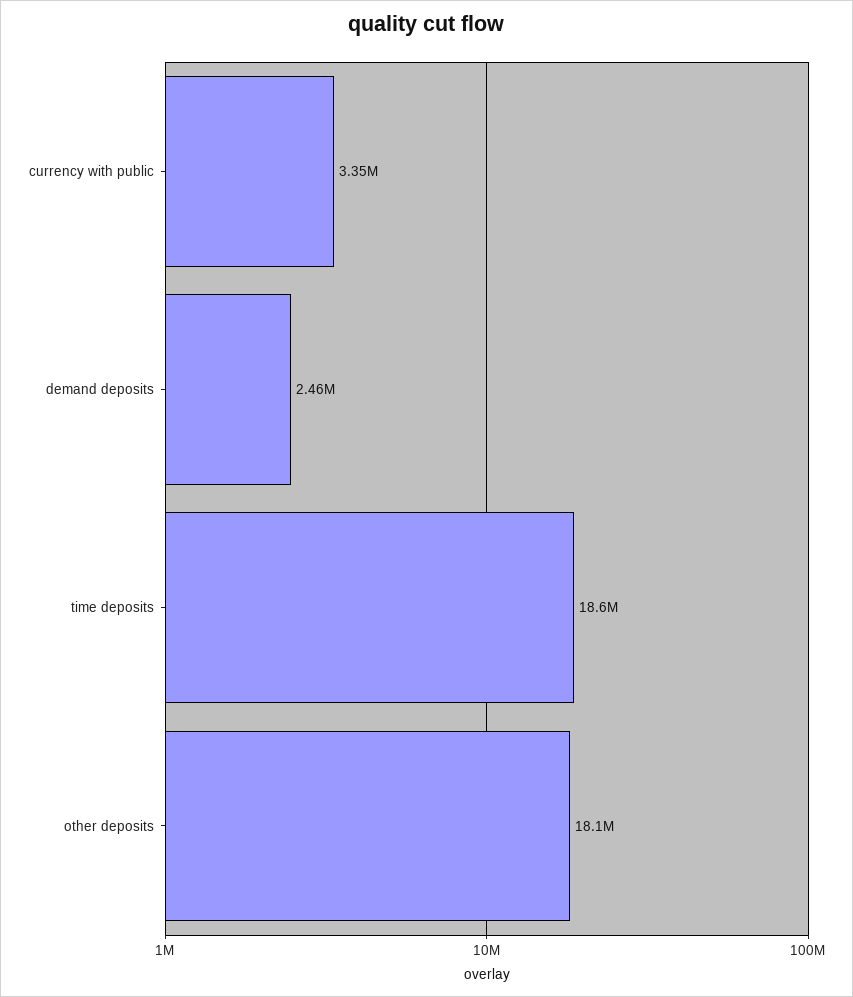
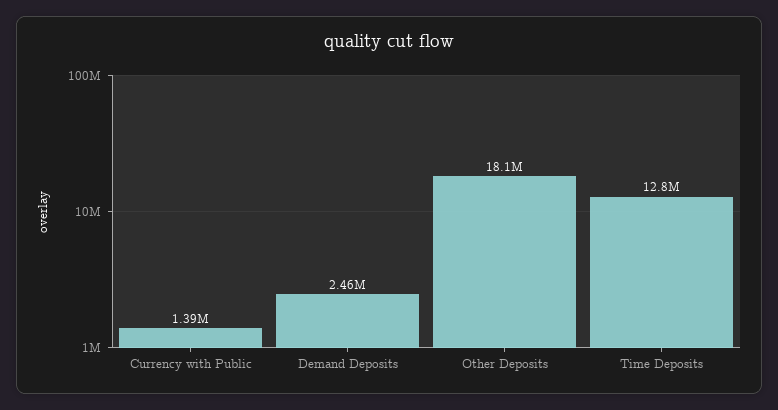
  {
-   "currency with public": 3350000,
+   "currency with public": 1390000,
    "demand deposits": 2460000,
-   "time deposits": 18600000,
+   "time deposits": 12800000,
    "other deposits": 18100000
  }

